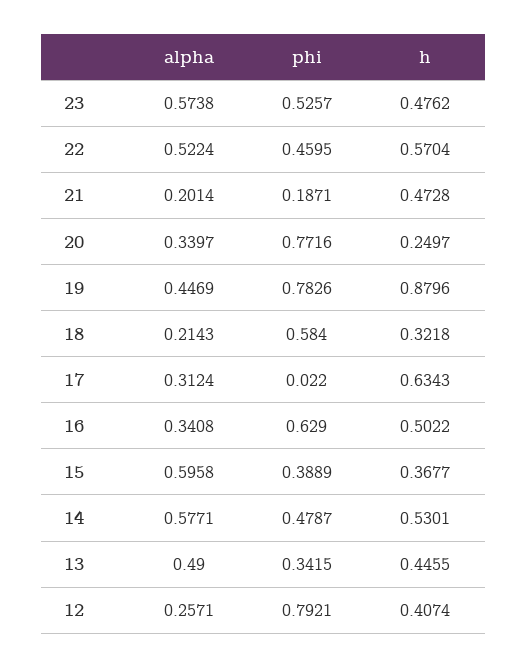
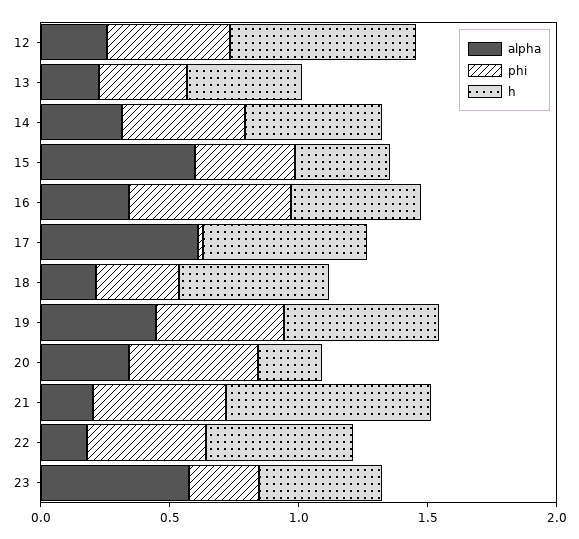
  {
    "alpha": {
      "23": 0.5738,
-     "22": 0.5224,
+     "22": 0.2,
      "21": 0.2014,
      "20": 0.3397,
      "19": 0.4469,
      "18": 0.2143,
-     "17": 0.3124,
+     "17": 0.6,
      "16": 0.3408,
      "15": 0.5958,
-     "14": 0.5771,
+     "14": 0.3,
-     "13": 0.49,
+     "13": 0.2,
      "12": 0.2571
    },
    "phi": {
-     "23": 0.5257,
+     "23": 0.3,
      "22": 0.4595,
-     "21": 0.1871,
+     "21": 0.5,
-     "20": 0.7716,
+     "20": 0.5,
-     "19": 0.7826,
+     "19": 0.5,
-     "18": 0.584,
+     "18": 0.3,
      "17": 0.022,
      "16": 0.629,
      "15": 0.3889,
      "14": 0.4787,
      "13": 0.3415,
-     "12": 0.7921
+     "12": 0.5
    },
    "h": {
      "23": 0.4762,
      "22": 0.5704,
-     "21": 0.4728,
+     "21": 0.8,
      "20": 0.2497,
-     "19": 0.8796,
+     "19": 0.6,
-     "18": 0.3218,
+     "18": 0.6,
      "17": 0.6343,
      "16": 0.5022,
      "15": 0.3677,
      "14": 0.5301,
      "13": 0.4455,
-     "12": 0.4074
+     "12": 0.7
    }
  }

